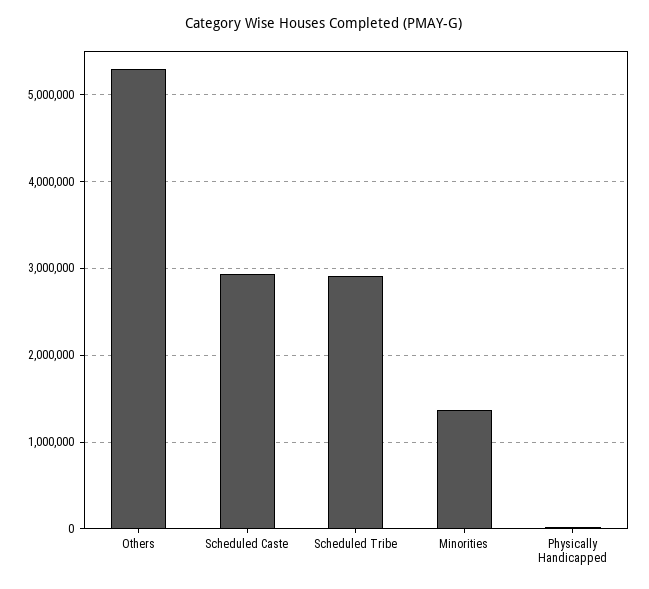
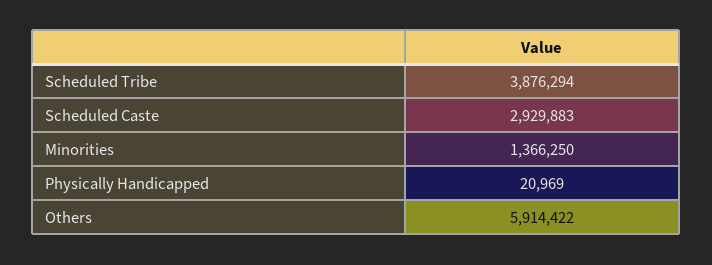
  {
-   "Others": 5300000,
+   "Others": 5914422,
    "Scheduled Caste": 2929883,
-   "Scheduled Tribe": 2900000,
+   "Scheduled Tribe": 3876294,
    "Minorities": 1366250,
    "Physically Handicapped": 20969
  }

